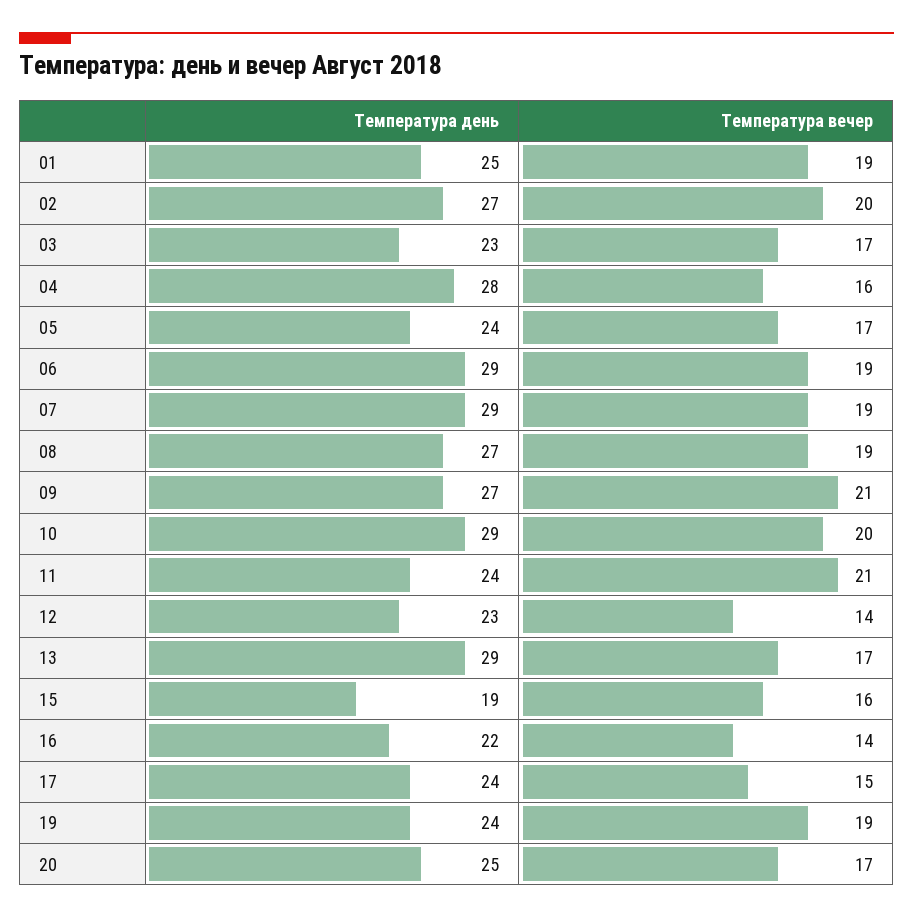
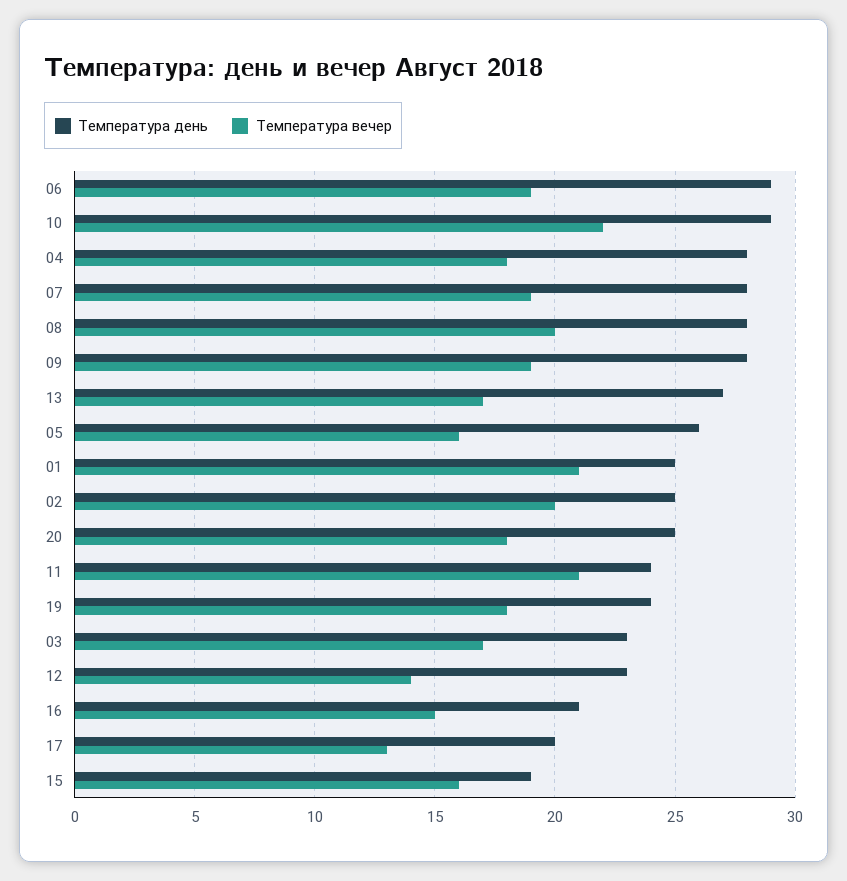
  {
    "Температура день": {
      "01": 25,
-     "02": 27,
+     "02": 25,
      "03": 23,
      "04": 28,
-     "05": 24,
+     "05": 26,
      "06": 29,
-     "07": 29,
+     "07": 28,
-     "08": 27,
+     "08": 28,
-     "09": 27,
+     "09": 28,
      "10": 29,
      "11": 24,
      "12": 23,
-     "13": 29,
+     "13": 27,
      "15": 19,
-     "16": 22,
+     "16": 21,
-     "17": 24,
+     "17": 20,
      "19": 24,
      "20": 25
    },
    "Температура вечер": {
-     "01": 19,
+     "01": 21,
      "02": 20,
      "03": 17,
-     "04": 16,
+     "04": 18,
-     "05": 17,
+     "05": 16,
      "06": 19,
      "07": 19,
-     "08": 19,
+     "08": 20,
-     "09": 21,
+     "09": 19,
-     "10": 20,
+     "10": 22,
      "11": 21,
      "12": 14,
      "13": 17,
      "15": 16,
-     "16": 14,
+     "16": 15,
-     "17": 15,
+     "17": 13,
-     "19": 19,
+     "19": 18,
-     "20": 17
+     "20": 18
    }
  }

